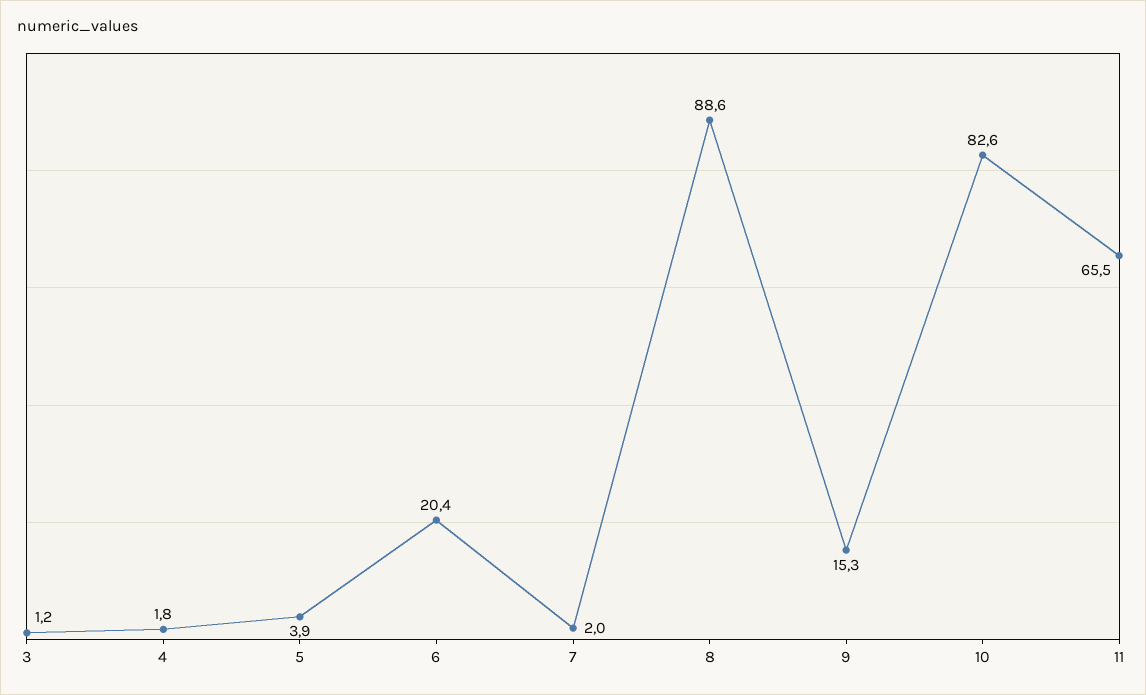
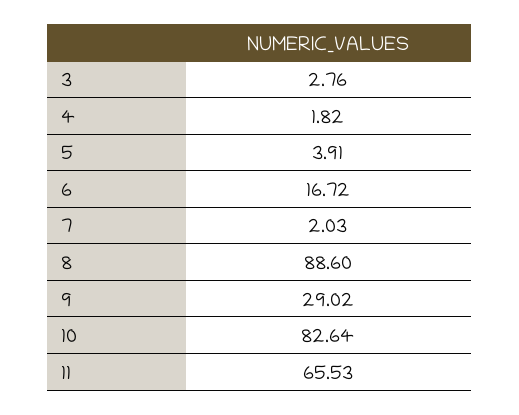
  {
-   "3": 1.2,
+   "3": 2.76,
    "4": 1.82,
    "5": 3.91,
-   "6": 20.4,
+   "6": 16.72,
    "7": 2.03,
    "8": 88.6,
-   "9": 15.3,
+   "9": 29.02,
    "10": 82.64,
    "11": 65.53
  }

